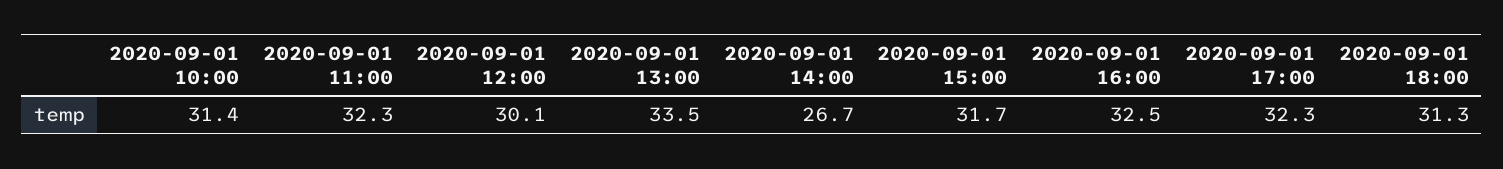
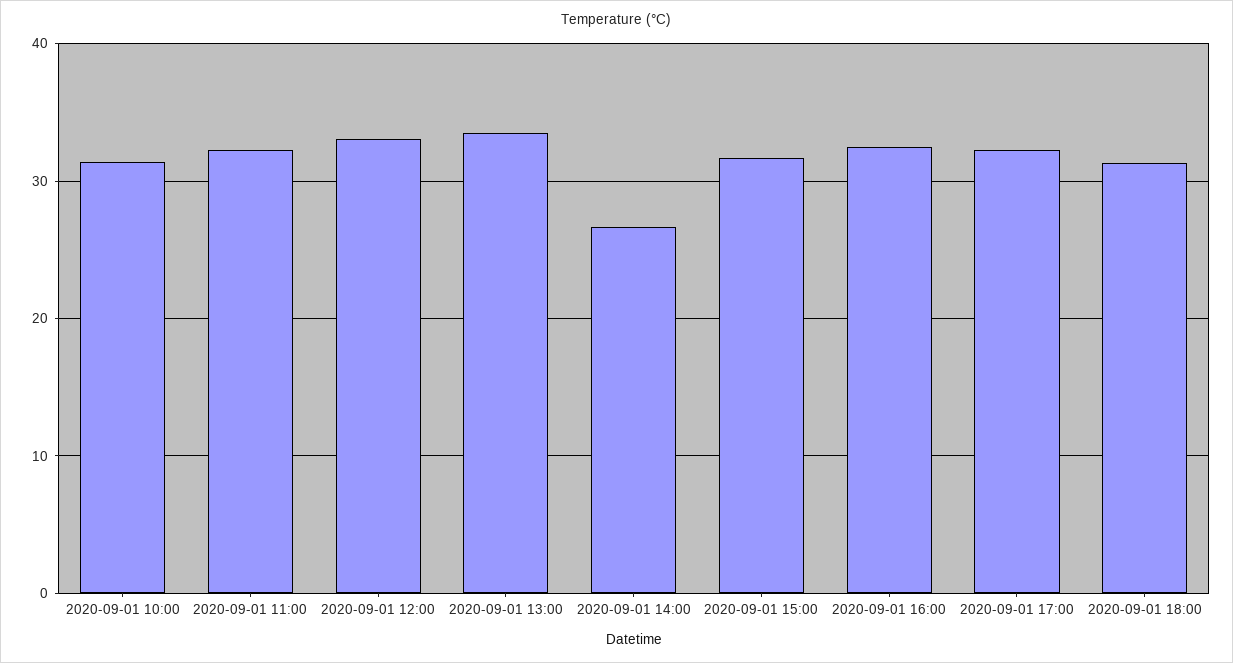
  {
    "2020-09-01 10:00": 31.4,
    "2020-09-01 11:00": 32.3,
-   "2020-09-01 12:00": 30.1,
+   "2020-09-01 12:00": 33,
    "2020-09-01 13:00": 33.5,
    "2020-09-01 14:00": 26.7,
    "2020-09-01 15:00": 31.7,
    "2020-09-01 16:00": 32.5,
    "2020-09-01 17:00": 32.3,
    "2020-09-01 18:00": 31.3
  }

